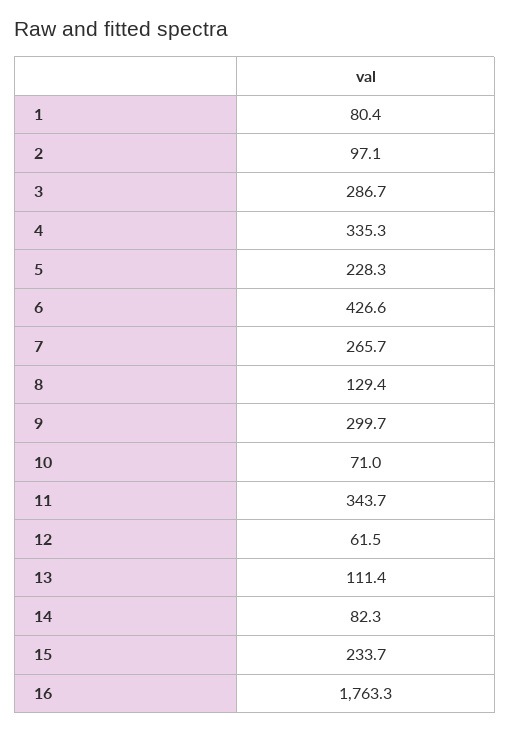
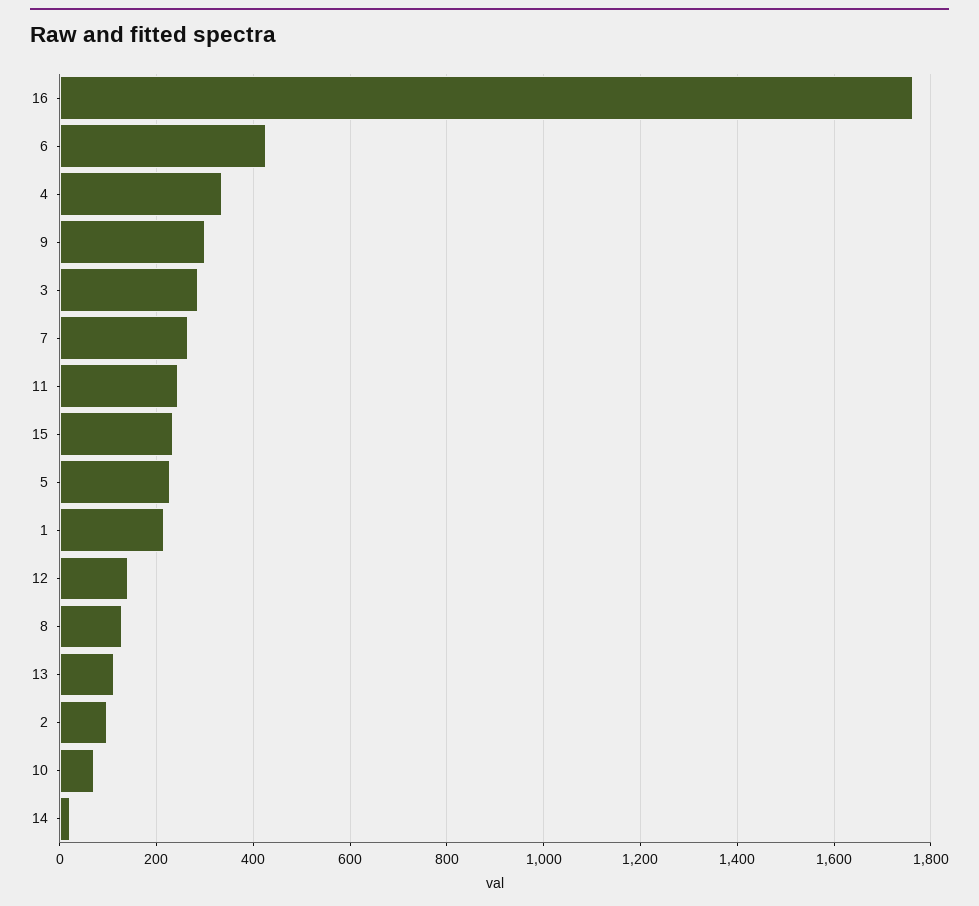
  {
-   "1": 80.4,
+   "1": 220,
    "2": 97.1,
    "3": 286.7,
    "4": 335.3,
    "5": 228.3,
    "6": 426.6,
    "7": 265.7,
    "8": 129.4,
    "9": 299.7,
    "10": 71,
-   "11": 343.7,
+   "11": 240,
-   "12": 61.5,
+   "12": 140,
    "13": 111.4,
-   "14": 82.3,
+   "14": 20,
    "15": 233.7,
    "16": 1763.3
  }

